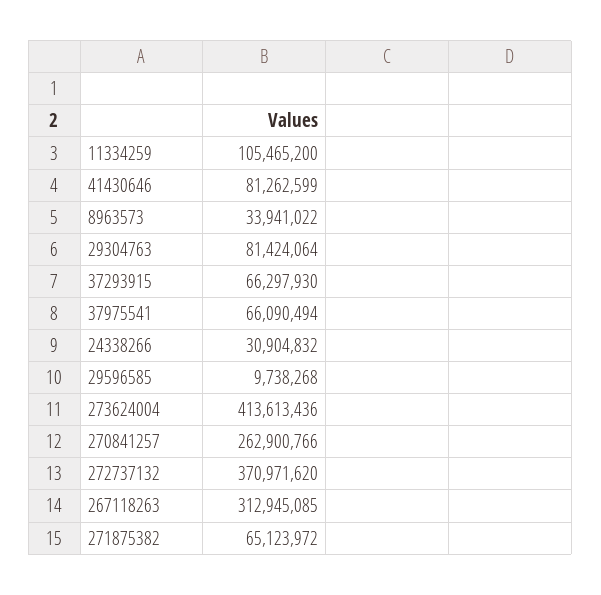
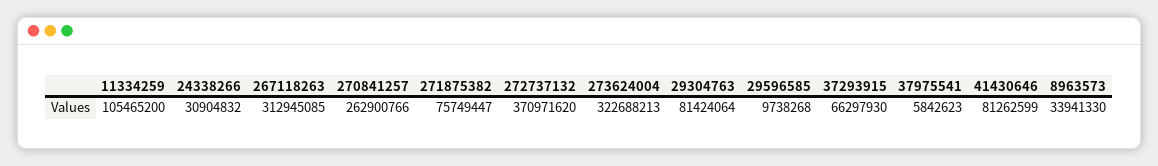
  {
    "11334259": 105465200,
    "41430646": 81262599,
-   "8963573": 33941022,
+   "8963573": 33941330,
    "29304763": 81424064,
    "37293915": 66297930,
-   "37975541": 66090494,
+   "37975541": 5842623,
    "24338266": 30904832,
    "29596585": 9738268,
-   "273624004": 413613436,
+   "273624004": 322688213,
    "270841257": 262900766,
    "272737132": 370971620,
    "267118263": 312945085,
-   "271875382": 65123972
+   "271875382": 75749447
  }

